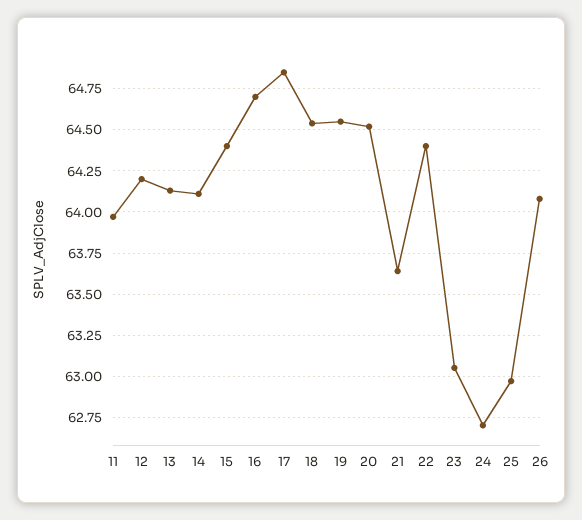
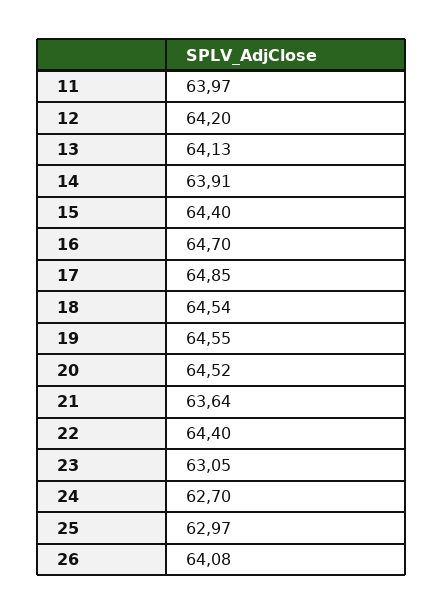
  {
    "11": 63.97,
    "12": 64.2,
    "13": 64.13,
-   "14": 64.1,
+   "14": 63.91,
    "15": 64.4,
    "16": 64.7,
    "17": 64.85,
    "18": 64.54,
    "19": 64.55,
    "20": 64.52,
    "21": 63.64,
    "22": 64.4,
    "23": 63.05,
    "24": 62.7,
    "25": 62.97,
    "26": 64.08
  }

